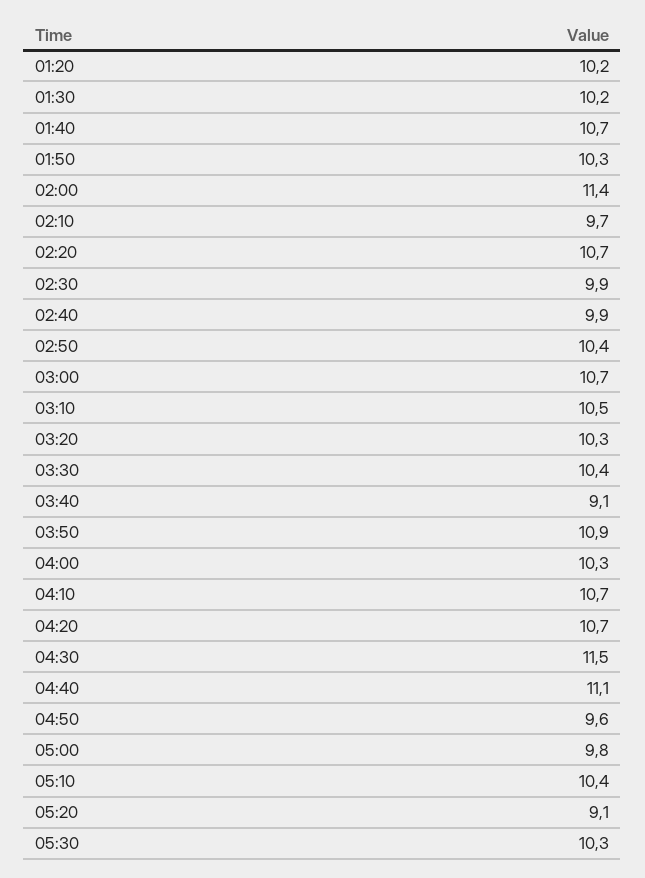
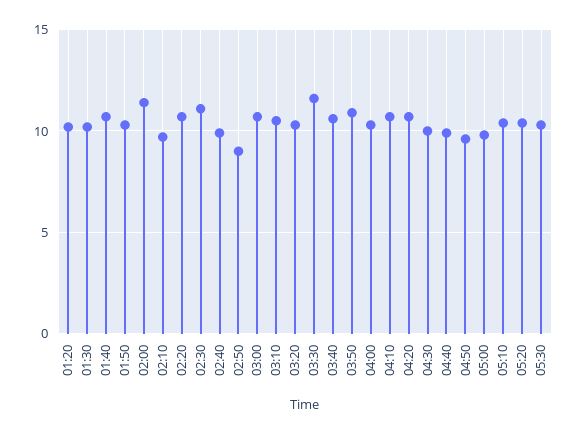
  {
    "01:20": 10.2,
    "01:30": 10.2,
    "01:40": 10.7,
    "01:50": 10.3,
    "02:00": 11.4,
    "02:10": 9.7,
    "02:20": 10.7,
-   "02:30": 9.9,
+   "02:30": 11,
    "02:40": 9.9,
-   "02:50": 10.4,
+   "02:50": 9,
    "03:00": 10.7,
    "03:10": 10.5,
    "03:20": 10.3,
-   "03:30": 10.4,
+   "03:30": 11.5,
-   "03:40": 9.1,
+   "03:40": 10.5,
    "03:50": 10.9,
    "04:00": 10.3,
    "04:10": 10.7,
    "04:20": 10.7,
-   "04:30": 11.5,
+   "04:30": 10,
-   "04:40": 11.1,
+   "04:40": 10,
    "04:50": 9.6,
    "05:00": 9.8,
    "05:10": 10.4,
-   "05:20": 9.1,
+   "05:20": 10.5,
    "05:30": 10.3
  }

